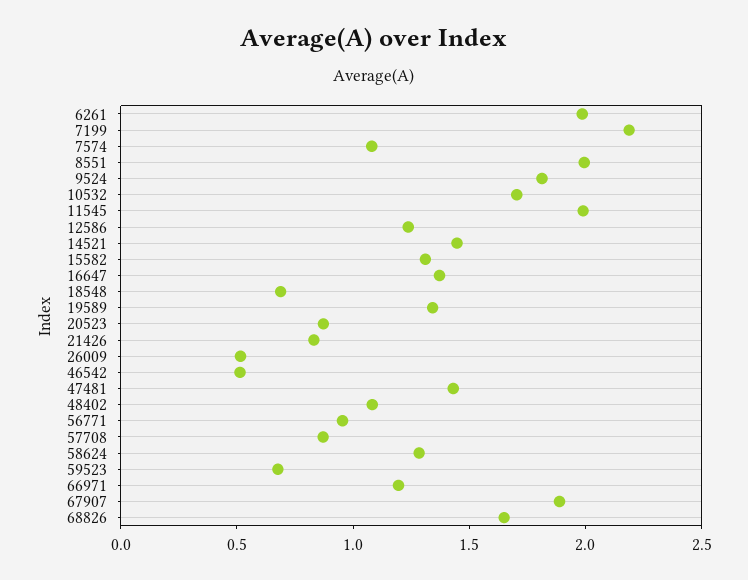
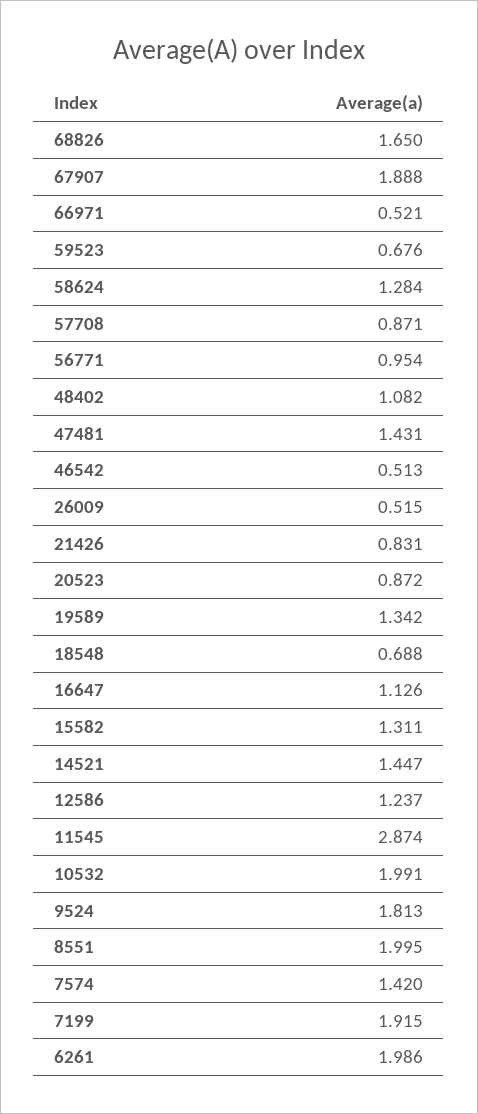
  {
    "6261": 1.986,
-   "7199": 2.2,
+   "7199": 1.915,
-   "7574": 1.1,
+   "7574": 1.42,
    "8551": 1.995,
    "9524": 1.813,
-   "10532": 1.7,
+   "10532": 1.991,
-   "11545": 2,
+   "11545": 2.874,
    "12586": 1.237,
    "14521": 1.447,
    "15582": 1.311,
-   "16647": 1.4,
+   "16647": 1.126,
    "18548": 0.688,
    "19589": 1.342,
    "20523": 0.872,
    "21426": 0.831,
    "26009": 0.515,
    "46542": 0.513,
    "47481": 1.431,
    "48402": 1.082,
    "56771": 0.954,
    "57708": 0.871,
    "58624": 1.284,
    "59523": 0.676,
-   "66971": 1.2,
+   "66971": 0.521,
    "67907": 1.888,
    "68826": 1.65
  }

